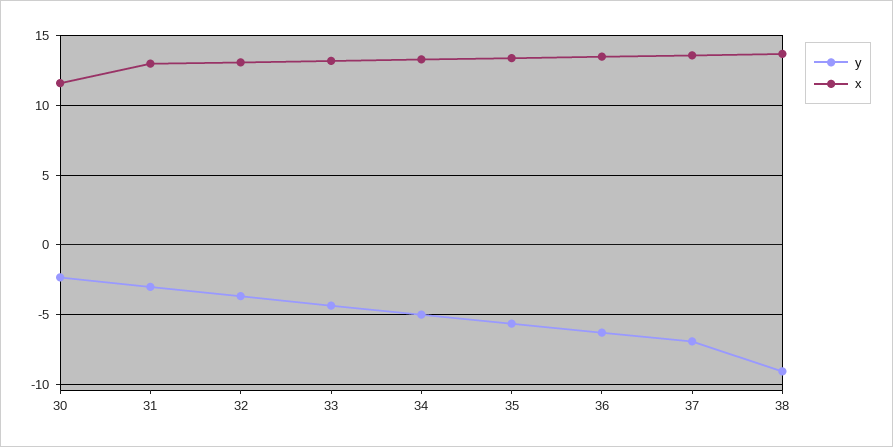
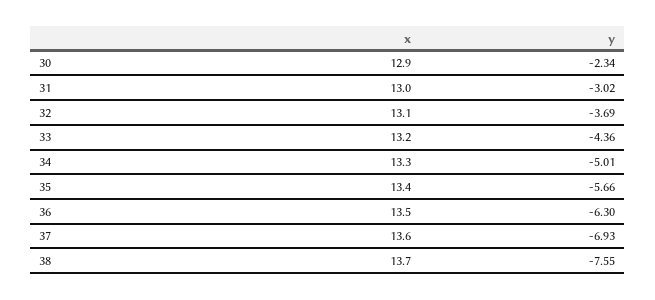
  {
    "y": {
      "30": -2.34,
      "31": -3.02,
      "32": -3.69,
      "33": -4.36,
      "34": -5.01,
      "35": -5.66,
      "36": -6.3,
      "37": -6.93,
-     "38": -9
+     "38": -7.55
    },
    "x": {
-     "30": 11.5,
+     "30": 12.9,
      "31": 13,
      "32": 13.1,
      "33": 13.2,
      "34": 13.3,
      "35": 13.4,
      "36": 13.5,
      "37": 13.6,
      "38": 13.7
    }
  }

